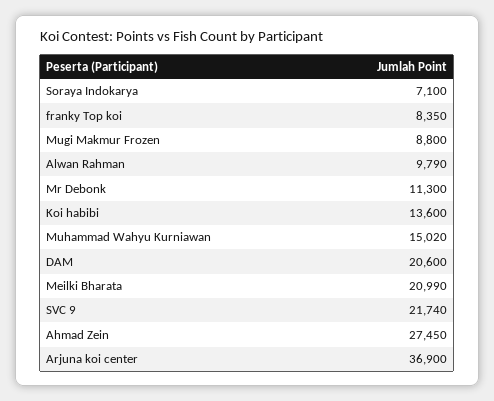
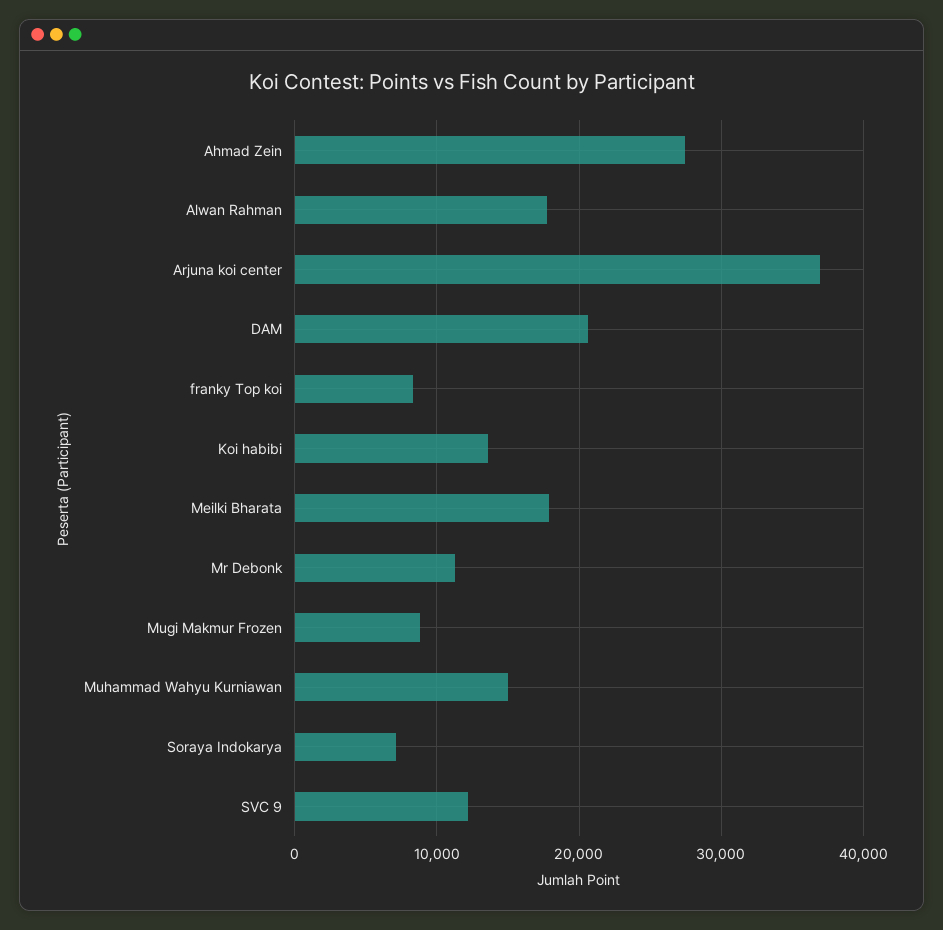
  {
    "Soraya Indokarya": 7100,
    "franky Top koi": 8350,
    "Mugi Makmur Frozen": 8800,
-   "Alwan Rahman": 9790,
+   "Alwan Rahman": 18000,
    "Mr Debonk": 11300,
    "Koi habibi": 13600,
    "Muhammad Wahyu Kurniawan": 15020,
    "DAM": 20600,
-   "Meilki Bharata": 20990,
+   "Meilki Bharata": 18000,
-   "SVC 9": 21740,
+   "SVC 9": 12000,
    "Ahmad Zein": 27450,
    "Arjuna koi center": 36900
  }

